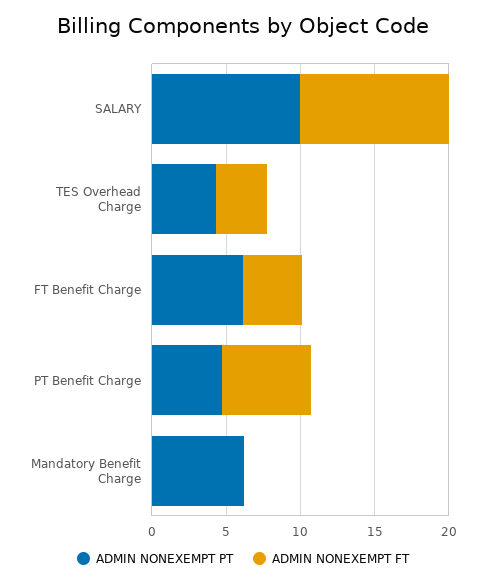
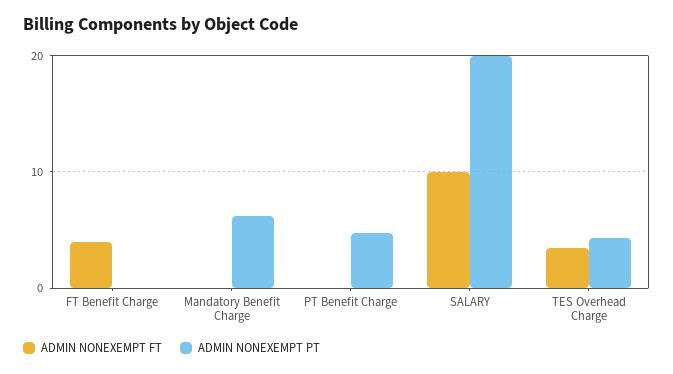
  {
    "ADMIN NONEXEMPT PT": {
-     "SALARY": 10,
+     "SALARY": 20,
      "TES Overhead Charge": 4,
-     "FT Benefit Charge": 6,
+     "FT Benefit Charge": 0,
      "PT Benefit Charge": 5,
      "Mandatory Benefit Charge": 6
    },
    "ADMIN NONEXEMPT FT": {
      "SALARY": 10,
      "TES Overhead Charge": 3,
      "FT Benefit Charge": 4,
-     "PT Benefit Charge": 6,
+     "PT Benefit Charge": 0,
      "Mandatory Benefit Charge": 0
    }
  }

